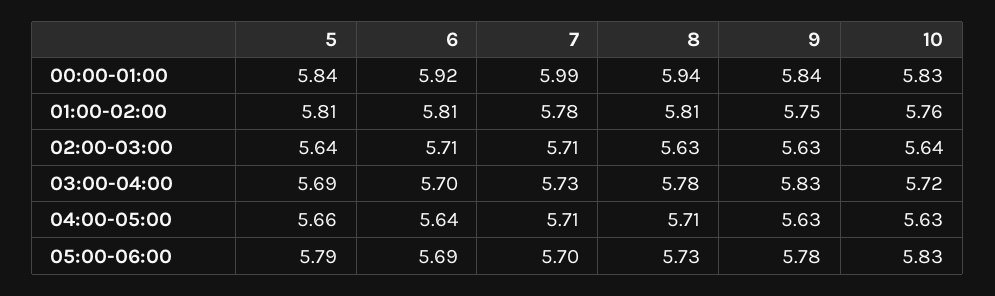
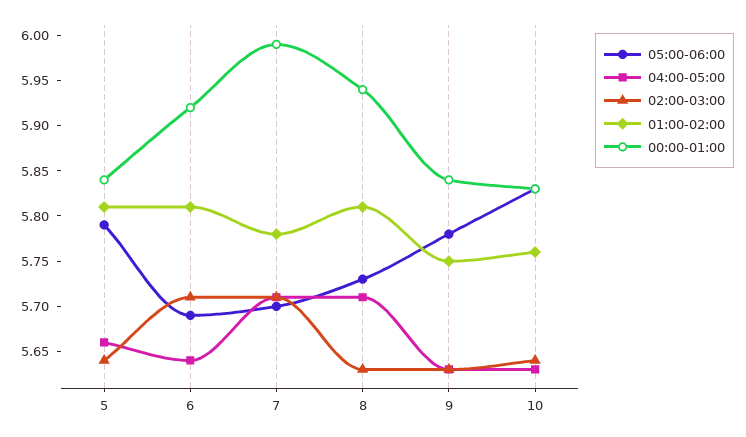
  {
    "00:00-01:00": {
      "5": 5.84,
      "6": 5.92,
      "7": 5.99,
      "8": 5.94,
      "9": 5.84,
      "10": 5.83
    },
    "01:00-02:00": {
      "5": 5.81,
      "6": 5.81,
      "7": 5.78,
      "8": 5.81,
      "9": 5.75,
      "10": 5.76
    },
    "02:00-03:00": {
      "5": 5.64,
      "6": 5.71,
      "7": 5.71,
      "8": 5.63,
      "9": 5.63,
      "10": 5.64
    },
-   "03:00-04:00": {
-     "5": 5.69,
-     "6": 5.7,
-     "7": 5.73,
-     "8": 5.78,
-     "9": 5.83,
-     "10": 5.72
-   },
    "04:00-05:00": {
      "5": 5.66,
      "6": 5.64,
      "7": 5.71,
      "8": 5.71,
      "9": 5.63,
      "10": 5.63
    },
    "05:00-06:00": {
      "5": 5.79,
      "6": 5.69,
      "7": 5.7,
      "8": 5.73,
      "9": 5.78,
      "10": 5.83
    }
  }

